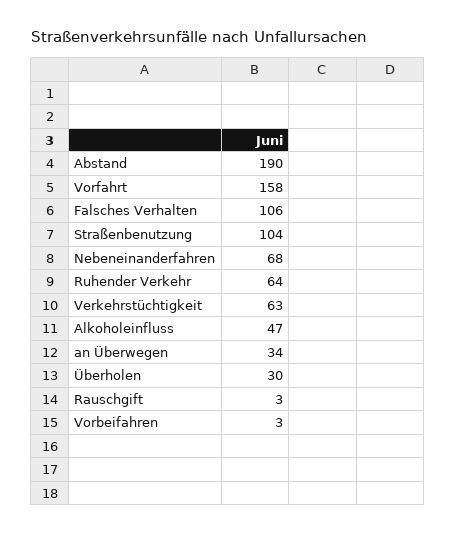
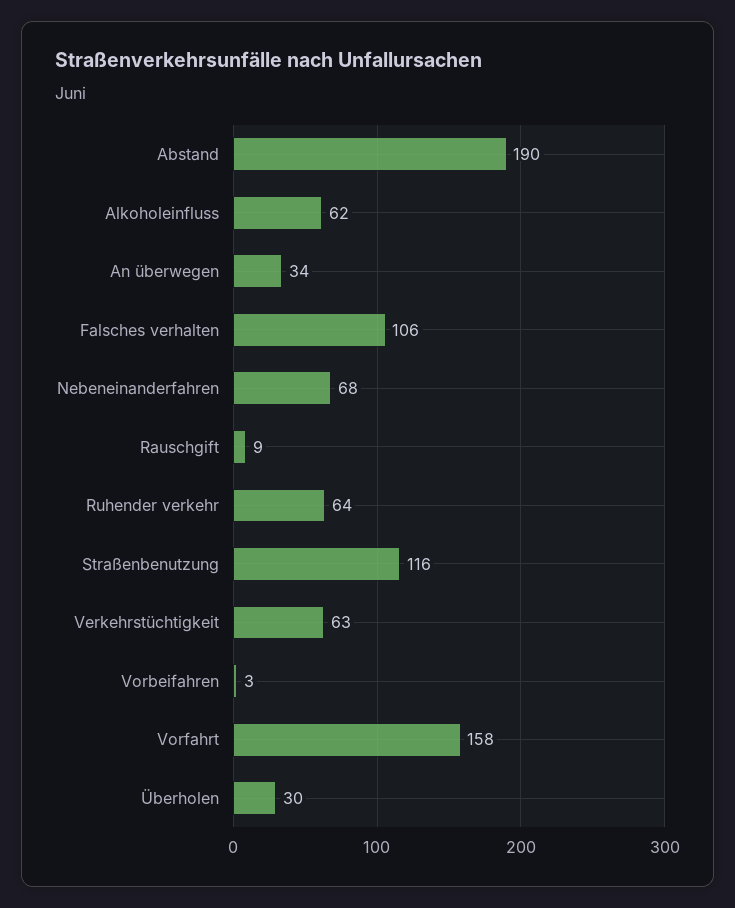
  {
    "Abstand": 190,
    "Vorfahrt": 158,
    "Falsches Verhalten": 106,
-   "Straßenbenutzung": 104,
+   "Straßenbenutzung": 116,
    "Nebeneinanderfahren": 68,
    "Ruhender Verkehr": 64,
    "Verkehrstüchtigkeit": 63,
-   "Alkoholeinfluss": 47,
+   "Alkoholeinfluss": 62,
    "an Überwegen": 34,
    "Überholen": 30,
-   "Rauschgift": 3,
+   "Rauschgift": 9,
    "Vorbeifahren": 3
  }

